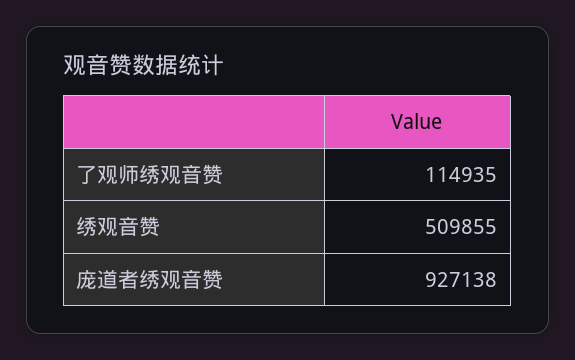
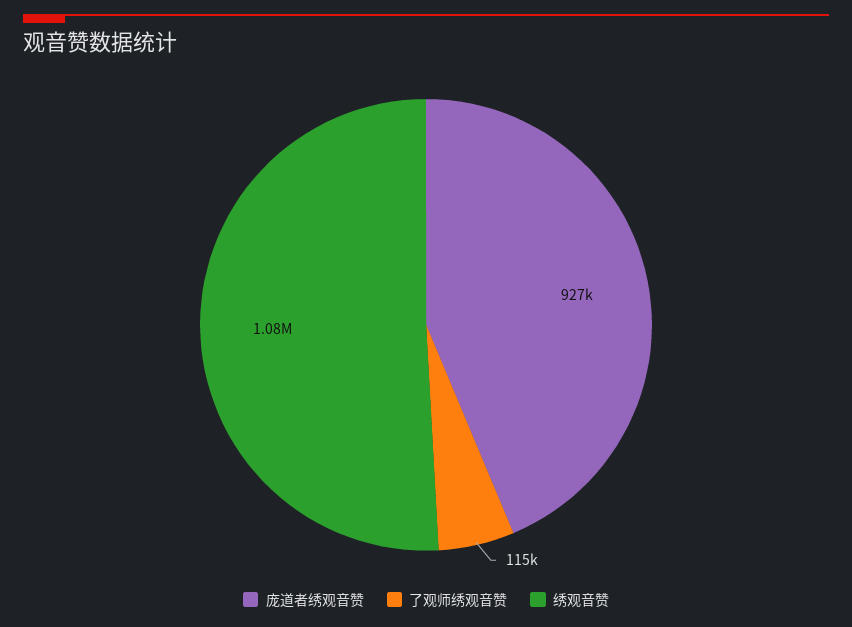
  {
    "了观师绣观音赞": 114935,
-   "绣观音赞": 509855,
+   "绣观音赞": 1080000,
    "庞道者绣观音赞": 927138
  }

